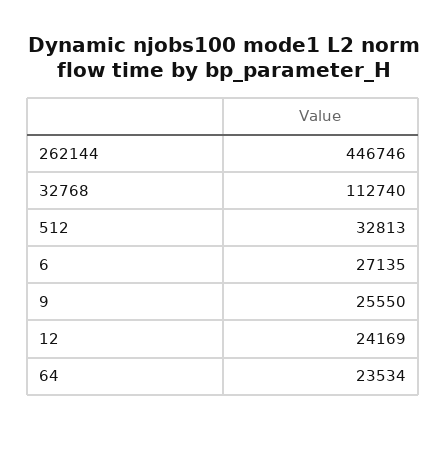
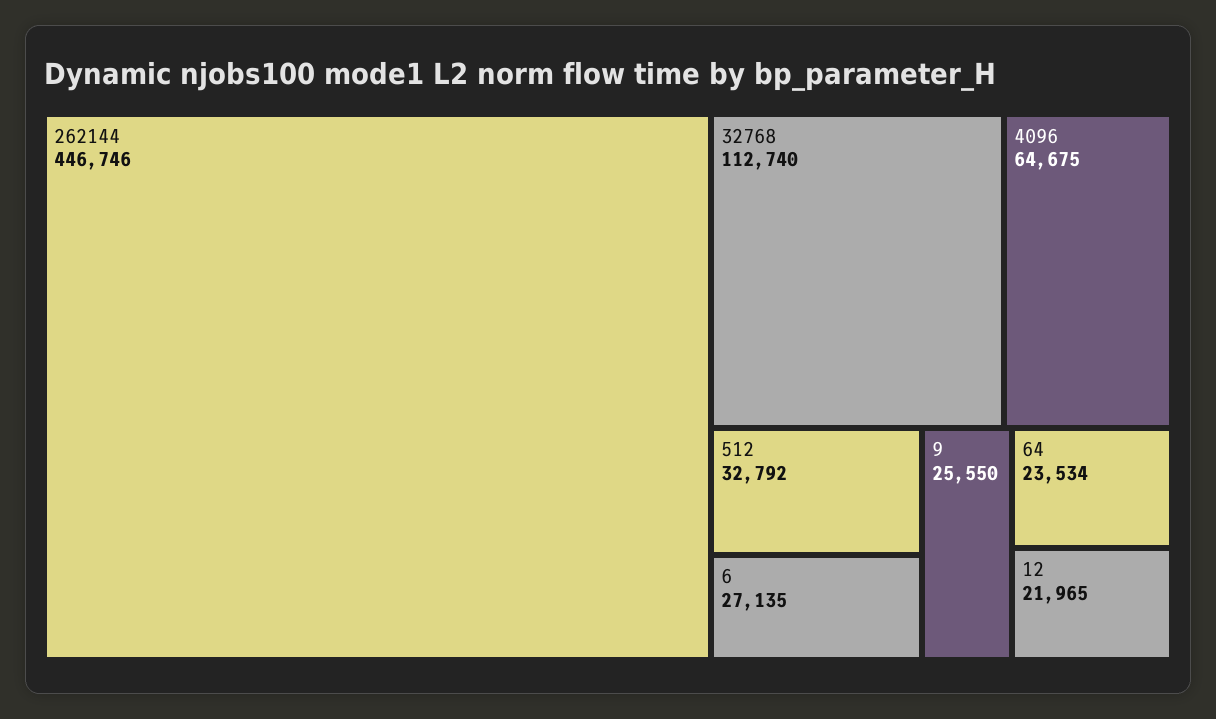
  {
    "262144": 446746,
    "32768": 112740,
-   "512": 32813,
+   "512": 32792,
    "6": 27135,
    "9": 25550,
-   "12": 24169,
+   "12": 21965,
-   "64": 23534
+   "64": 23534,
+   "4096": 64675
  }

